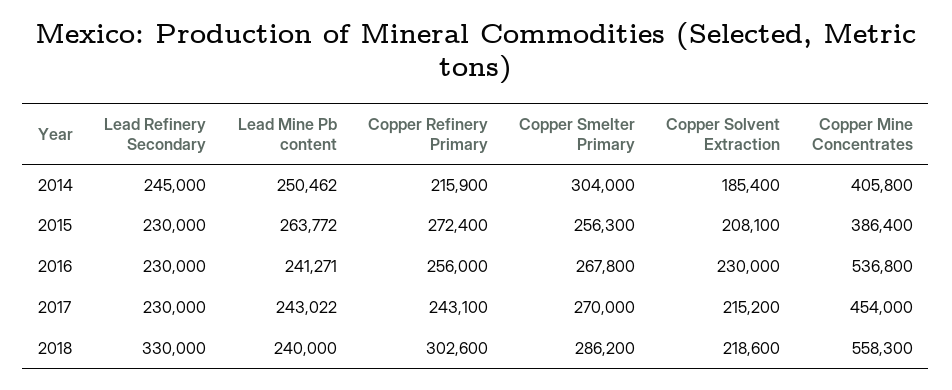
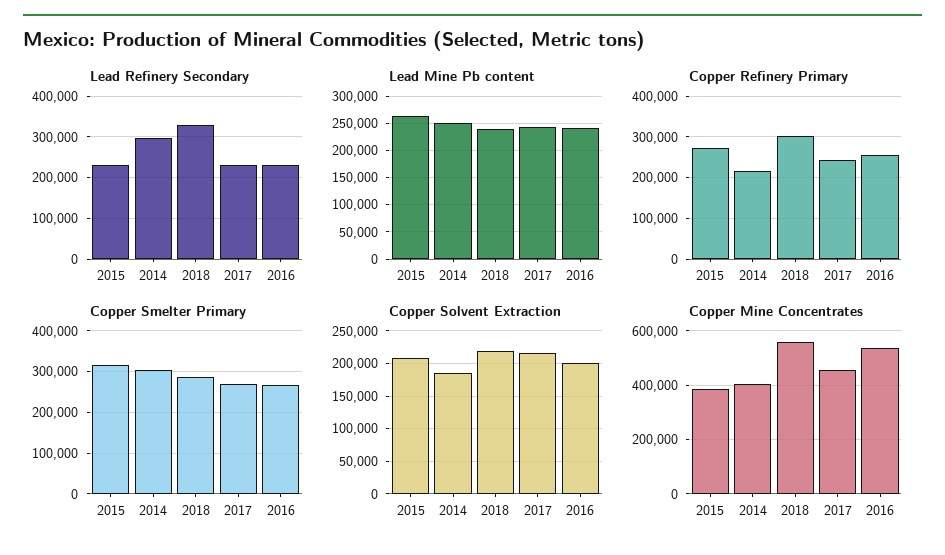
  {
    "Lead Refinery Secondary": {
-     "2014": 245000,
+     "2014": 300000,
      "2015": 230000,
      "2016": 230000,
      "2017": 230000,
      "2018": 330000
    },
    "Lead Mine Pb content": {
      "2014": 250462,
      "2015": 263772,
      "2016": 241271,
      "2017": 243022,
      "2018": 240000
    },
    "Copper Refinery Primary": {
      "2014": 215900,
      "2015": 272400,
      "2016": 256000,
      "2017": 243100,
      "2018": 302600
    },
    "Copper Smelter Primary": {
      "2014": 304000,
-     "2015": 256300,
+     "2015": 320000,
      "2016": 267800,
      "2017": 270000,
      "2018": 286200
    },
    "Copper Solvent Extraction": {
      "2014": 185400,
      "2015": 208100,
-     "2016": 230000,
+     "2016": 200000,
      "2017": 215200,
      "2018": 218600
    },
    "Copper Mine Concentrates": {
      "2014": 405800,
      "2015": 386400,
      "2016": 536800,
      "2017": 454000,
      "2018": 558300
    }
  }

